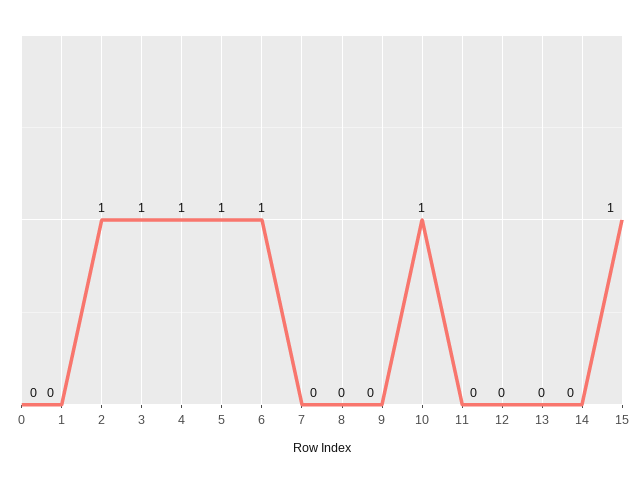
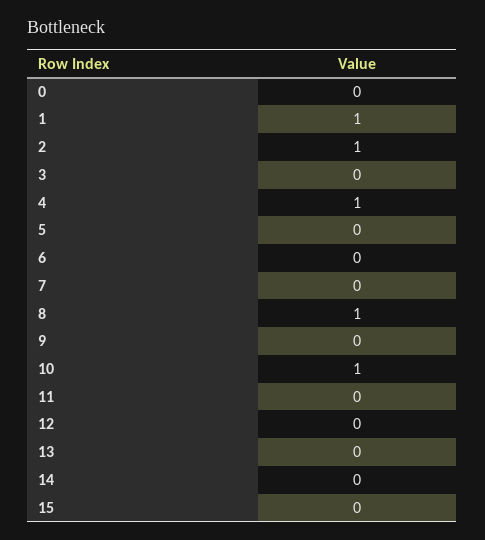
  {
    "0": 0,
-   "1": 0,
+   "1": 1,
    "2": 1,
-   "3": 1,
+   "3": 0,
    "4": 1,
-   "5": 1,
+   "5": 0,
-   "6": 1,
+   "6": 0,
    "7": 0,
-   "8": 0,
+   "8": 1,
    "9": 0,
    "10": 1,
    "11": 0,
    "12": 0,
    "13": 0,
    "14": 0,
-   "15": 1
+   "15": 0
  }

